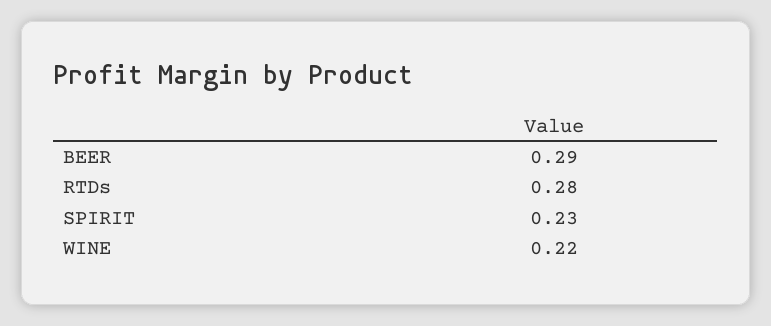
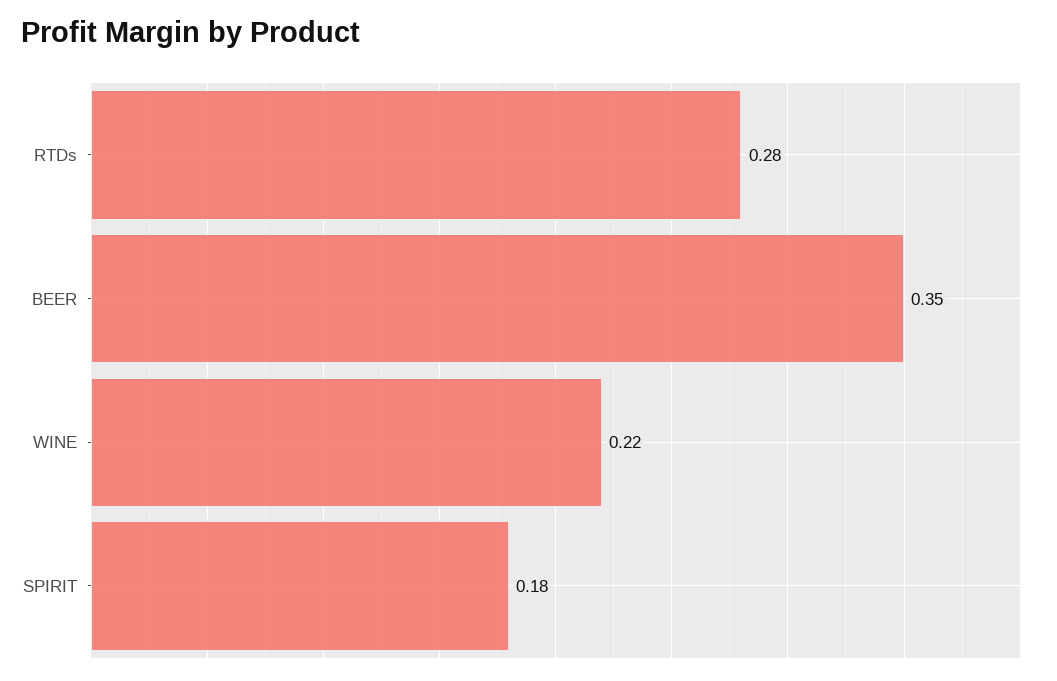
  {
-   "BEER": 0.29,
+   "BEER": 0.35,
    "RTDs": 0.28,
-   "SPIRIT": 0.23,
+   "SPIRIT": 0.18,
    "WINE": 0.22
  }

